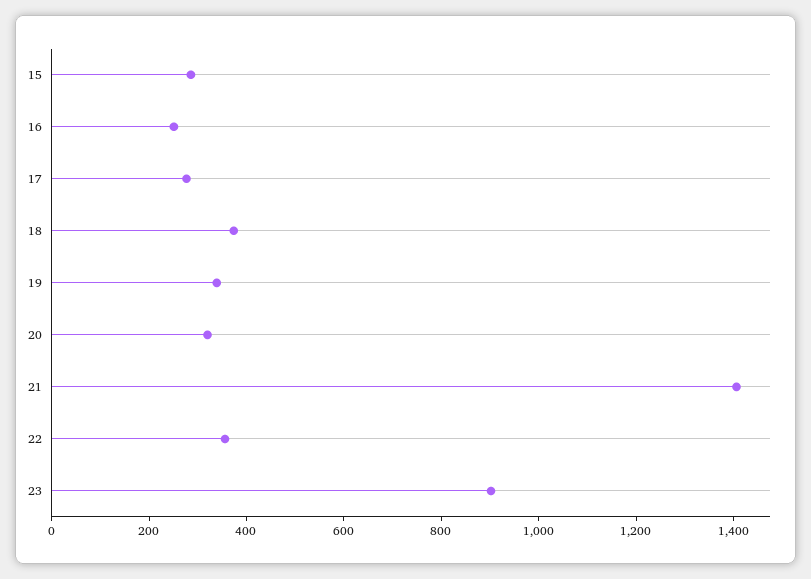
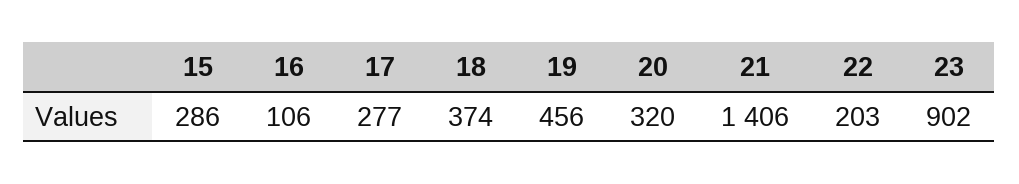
  {
    "15": 286,
-   "16": 250,
+   "16": 106,
    "17": 277,
    "18": 374,
-   "19": 350,
+   "19": 456,
    "20": 320,
    "21": 1406,
-   "22": 350,
+   "22": 203,
    "23": 902
  }

